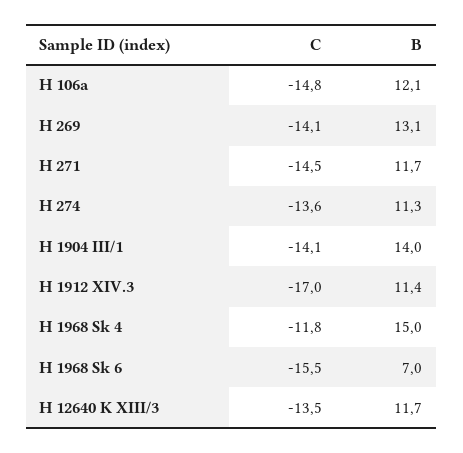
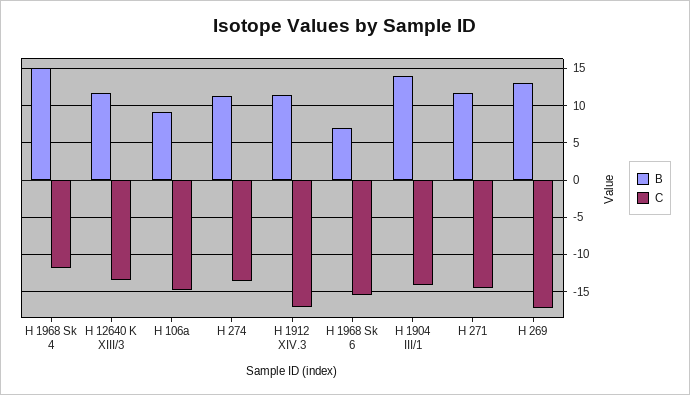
  {
    "C": {
      "H 106a": -14.8,
-     "H 269": -14.1,
+     "H 269": -17,
      "H 271": -14.5,
      "H 274": -13.6,
      "H 1904 III/1": -14.1,
      "H 1912 XIV.3": -17,
      "H 1968 Sk 4": -11.8,
      "H 1968 Sk 6": -15.5,
      "H 12640 K XIII/3": -13.5
    },
    "B": {
-     "H 106a": 12.1,
+     "H 106a": 9,
      "H 269": 13.1,
      "H 271": 11.7,
      "H 274": 11.3,
      "H 1904 III/1": 14,
      "H 1912 XIV.3": 11.4,
      "H 1968 Sk 4": 15,
      "H 1968 Sk 6": 7,
      "H 12640 K XIII/3": 11.7
    }
  }

